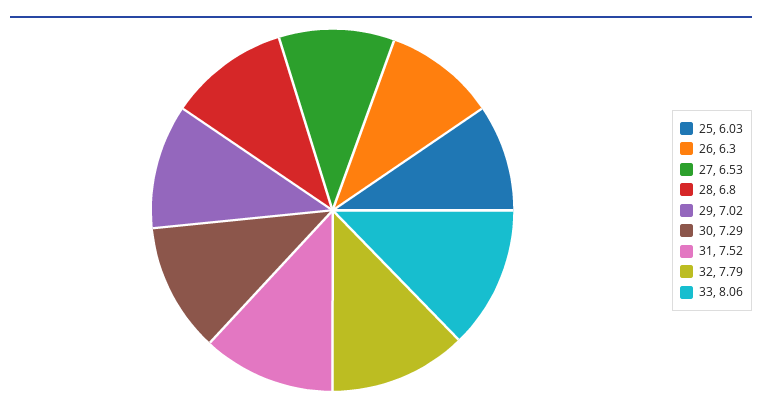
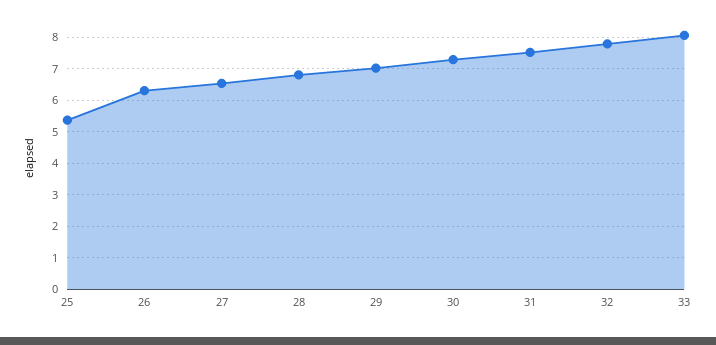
  {
-   "25": 6.03,
+   "25": 5.4,
    "26": 6.3,
    "27": 6.53,
    "28": 6.8,
    "29": 7.02,
    "30": 7.29,
    "31": 7.52,
    "32": 7.79,
    "33": 8.06
  }

